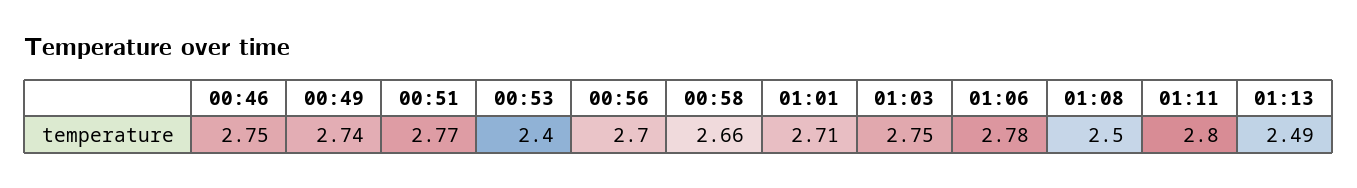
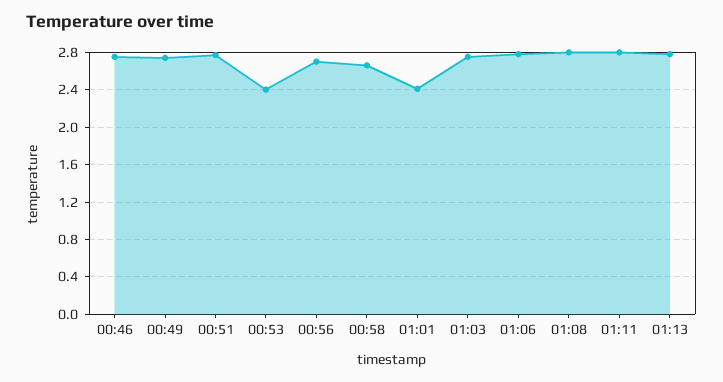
  {
    "00:46": 2.75,
    "00:49": 2.74,
    "00:51": 2.77,
    "00:53": 2.4,
    "00:56": 2.7,
    "00:58": 2.66,
-   "01:01": 2.71,
+   "01:01": 2.4,
    "01:03": 2.75,
    "01:06": 2.78,
-   "01:08": 2.5,
+   "01:08": 2.8,
    "01:11": 2.8,
-   "01:13": 2.49
+   "01:13": 2.8
  }

